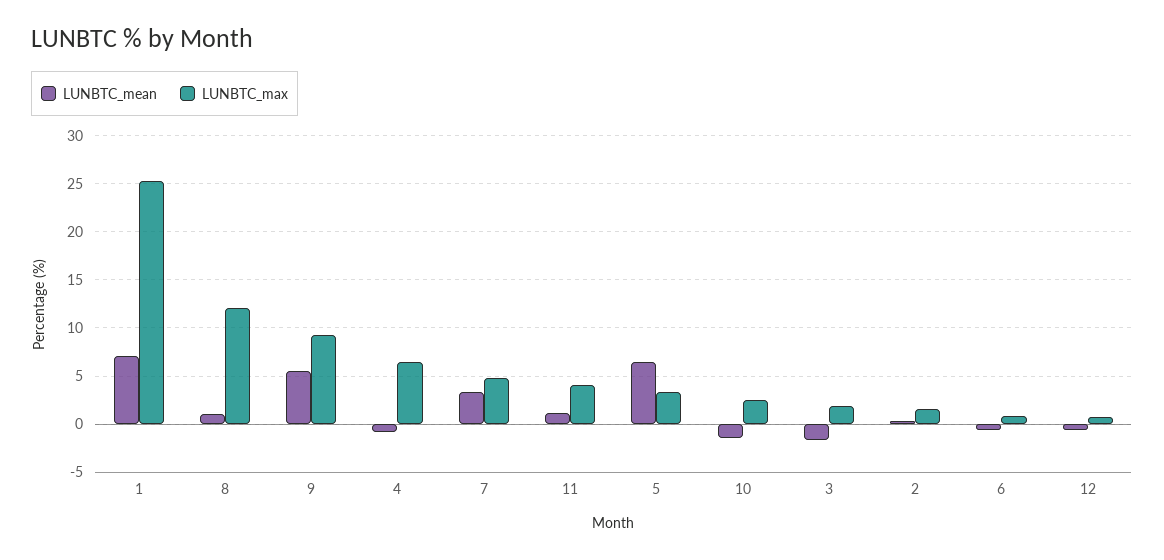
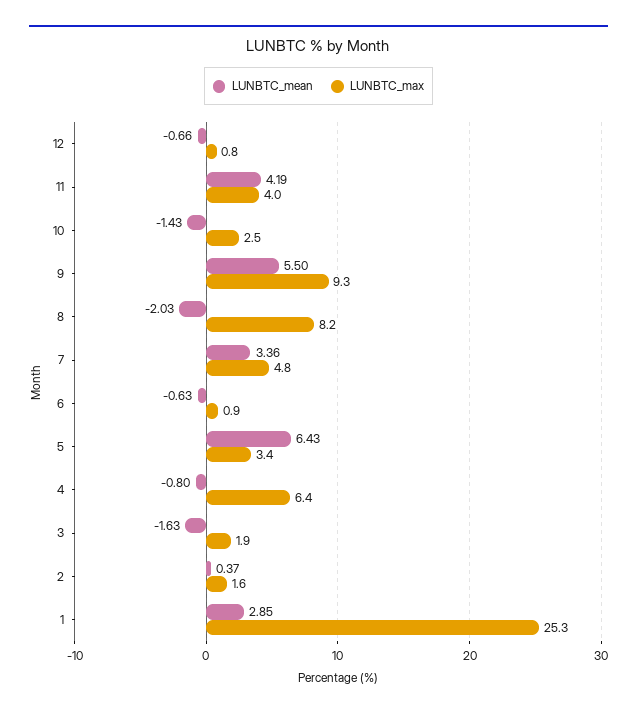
  {
    "LUNBTC_mean": {
-     "1": 7,
+     "1": 2.85,
-     "8": 1,
+     "8": -2.03,
      "9": 5.5,
      "4": -0.8,
      "7": 3.36,
-     "11": 1,
+     "11": 4.19,
      "5": 6.43,
      "10": -1.43,
      "3": -1.63,
      "2": 0.37,
      "6": -0.63,
      "12": -0.66
    },
    "LUNBTC_max": {
      "1": 25.3,
-     "8": 12,
+     "8": 8.2,
      "9": 9.3,
      "4": 6.4,
      "7": 4.8,
      "11": 4,
      "5": 3.4,
      "10": 2.5,
      "3": 1.9,
      "2": 1.6,
      "6": 0.9,
      "12": 0.8
    }
  }

